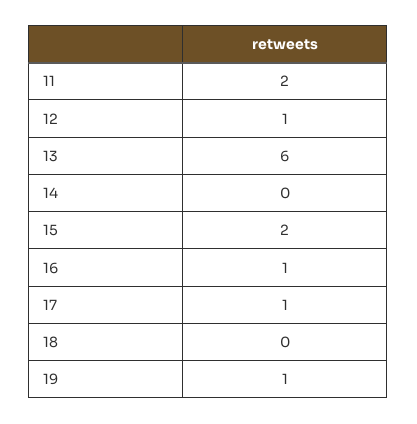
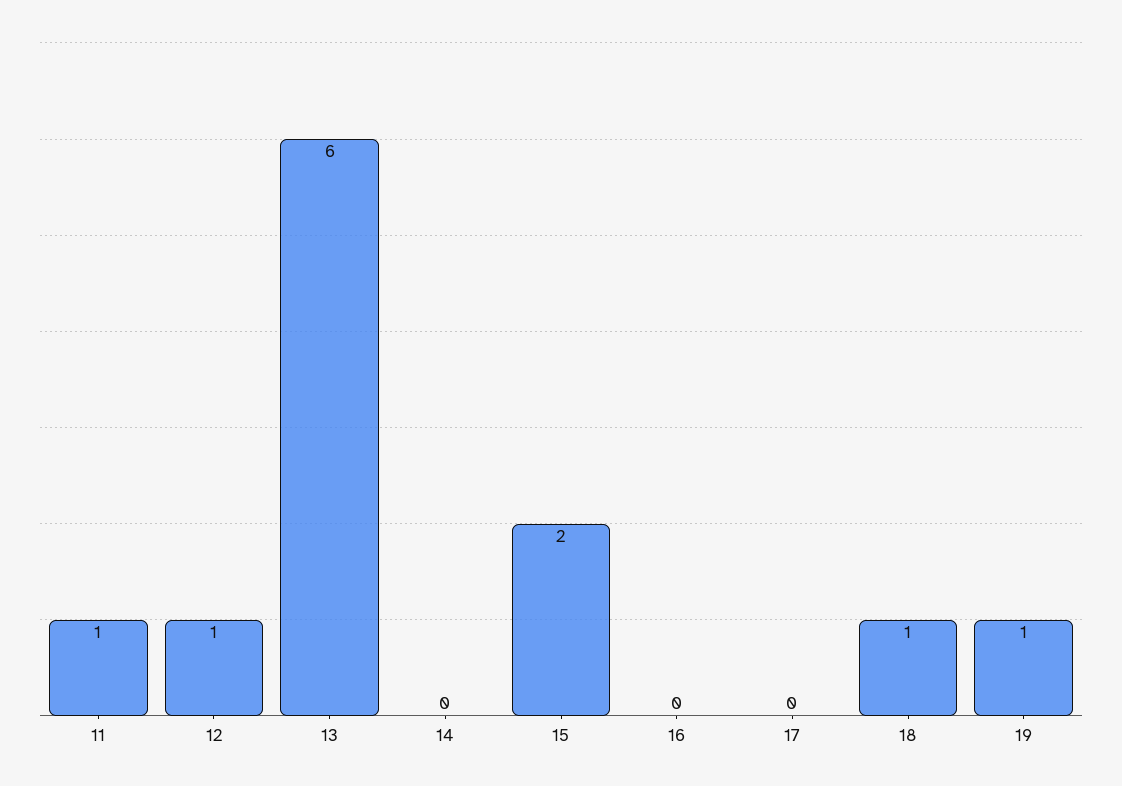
  {
-   "11": 2,
+   "11": 1,
    "12": 1,
    "13": 6,
    "14": 0,
    "15": 2,
-   "16": 1,
+   "16": 0,
-   "17": 1,
+   "17": 0,
-   "18": 0,
+   "18": 1,
    "19": 1
  }

